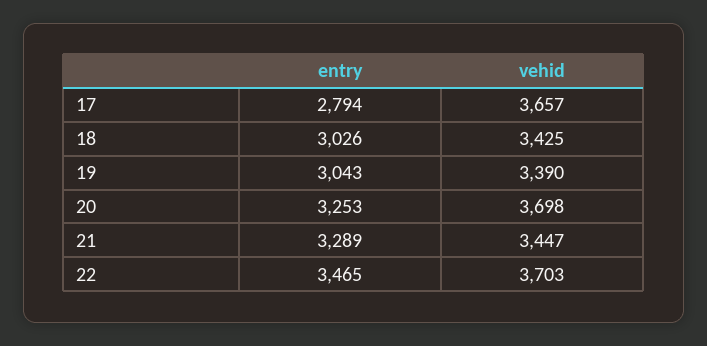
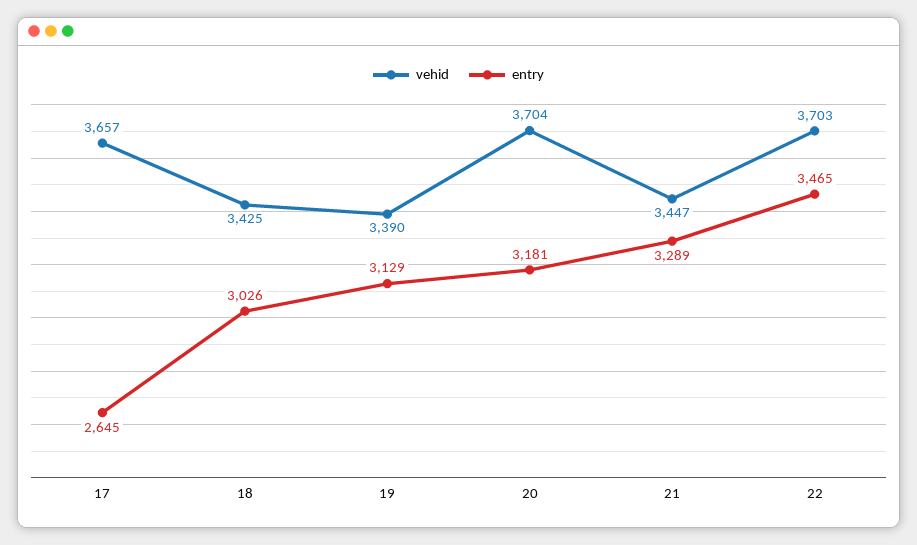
  {
    "entry": {
-     "17": 2794,
+     "17": 2645,
      "18": 3026,
-     "19": 3043,
+     "19": 3129,
-     "20": 3253,
+     "20": 3181,
      "21": 3289,
      "22": 3465
    },
    "vehid": {
      "17": 3657,
      "18": 3425,
      "19": 3390,
-     "20": 3698,
+     "20": 3704,
      "21": 3447,
      "22": 3703
    }
  }

